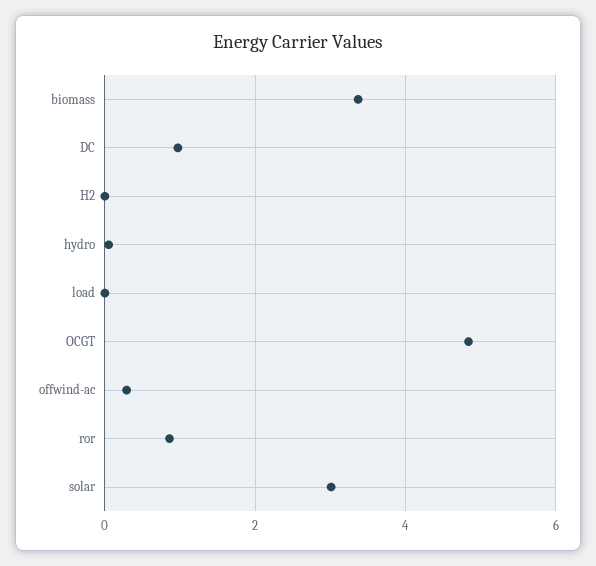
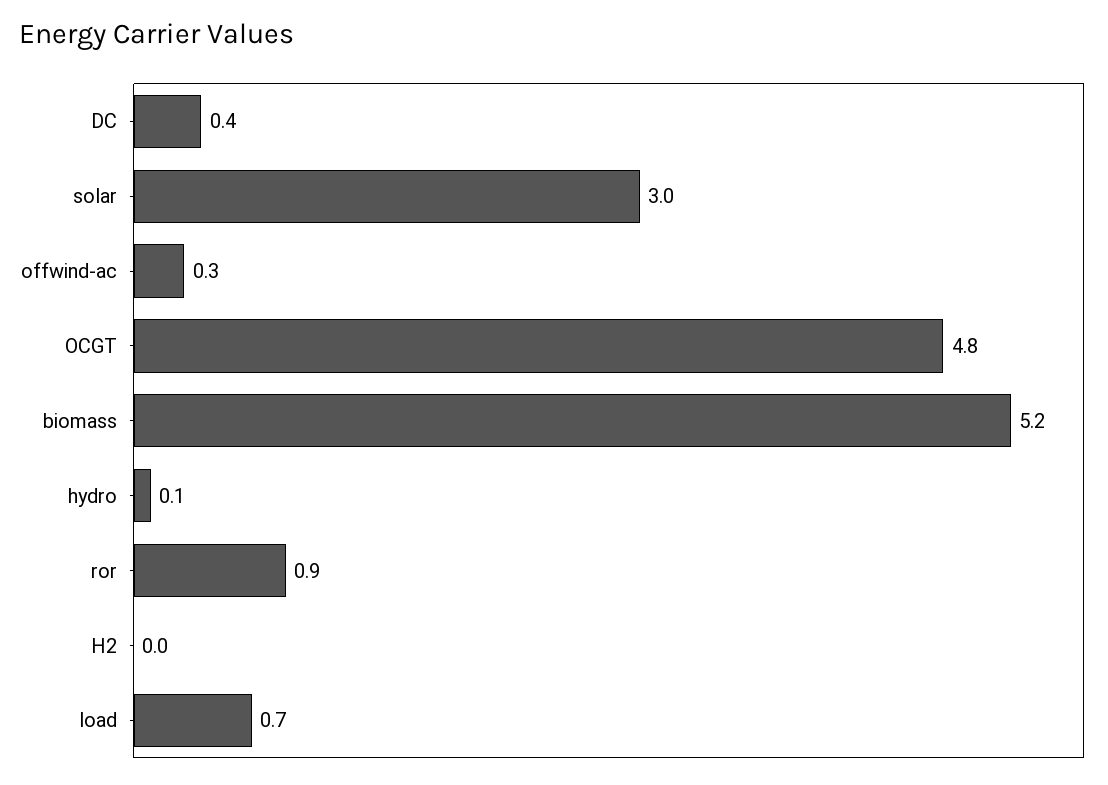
  {
-   "biomass": 3.4,
+   "biomass": 5.2,
-   "DC": 1,
+   "DC": 0.4,
    "H2": 0,
    "hydro": 0.1,
-   "load": 0,
+   "load": 0.7,
    "OCGT": 4.8,
    "offwind-ac": 0.3,
    "ror": 0.9,
    "solar": 3
  }

